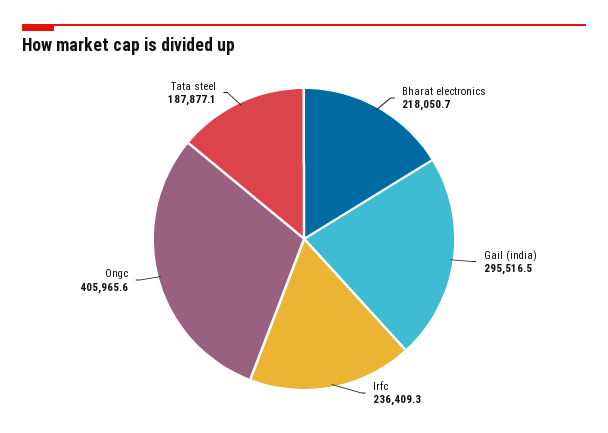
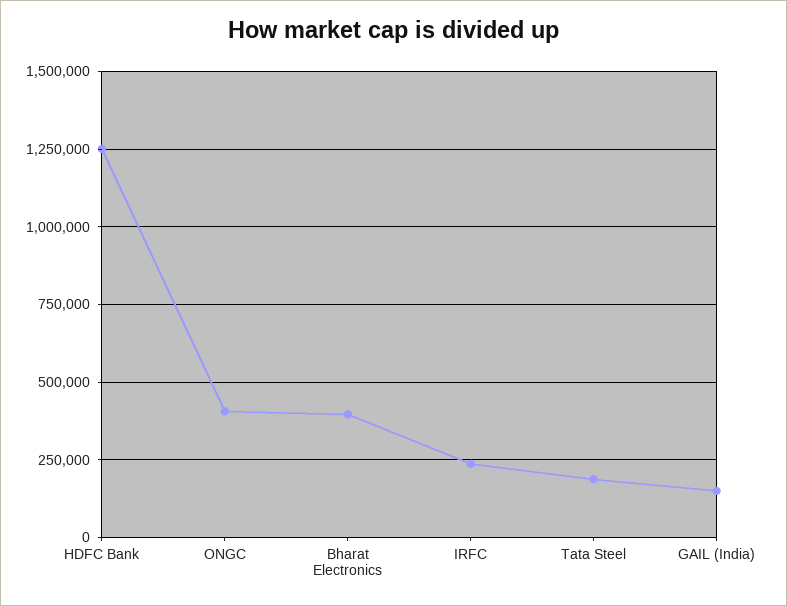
  {
-   "Bharat electronics": 218050.7,
+   "Bharat electronics": 400000,
-   "Gail (india)": 295516.5,
+   "Gail (india)": 150000,
    "Irfc": 236409.3,
    "Ongc": 405965.6,
-   "Tata steel": 187877.1
+   "Tata steel": 187877.1,
+   "HDFC Bank": 1250000
  }

